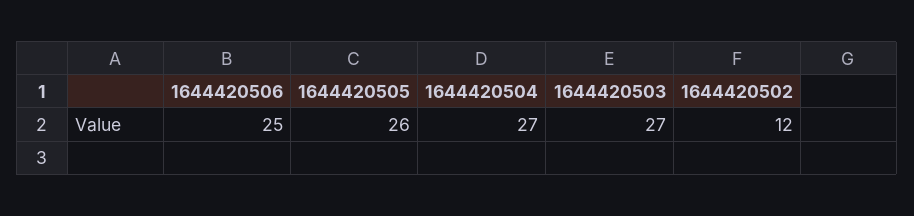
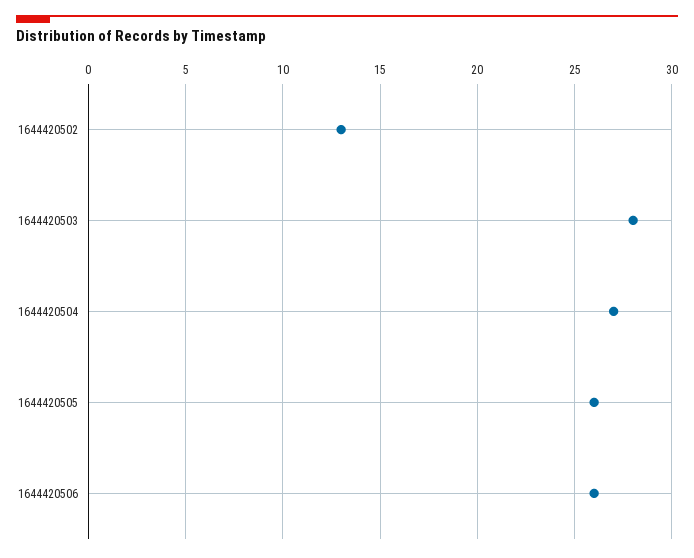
  {
-   "1644420506": 25,
+   "1644420506": 26,
    "1644420505": 26,
    "1644420504": 27,
-   "1644420503": 27,
+   "1644420503": 28,
-   "1644420502": 12
+   "1644420502": 13
  }

